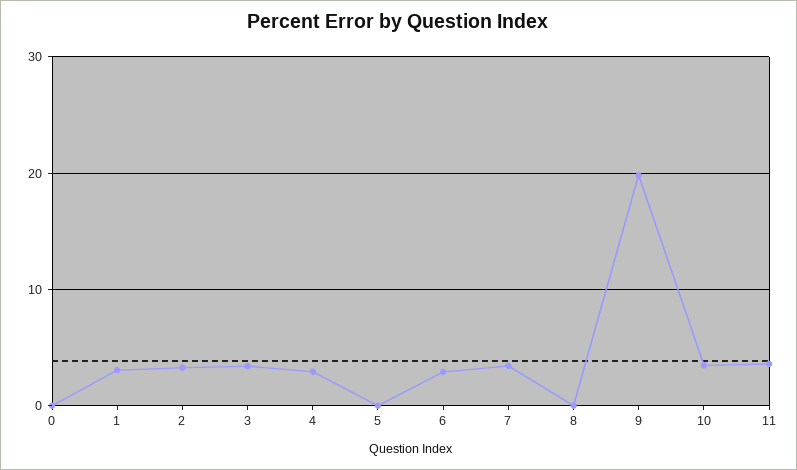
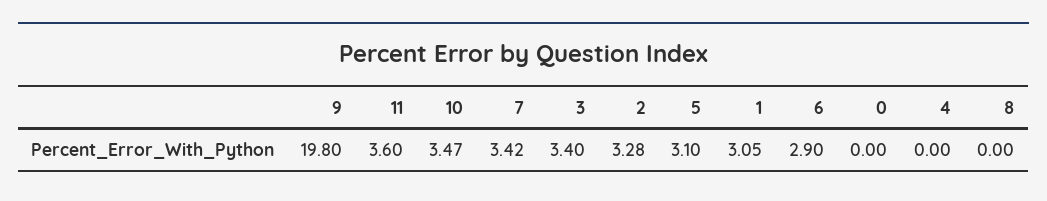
  {
    "0": 0,
    "1": 3.05,
    "2": 3.28,
    "3": 3.4,
-   "4": 3,
+   "4": 0,
-   "5": 0,
+   "5": 3.1,
    "6": 2.9,
    "7": 3.42,
    "8": 0,
    "9": 19.8,
    "10": 3.47,
    "11": 3.6
  }

